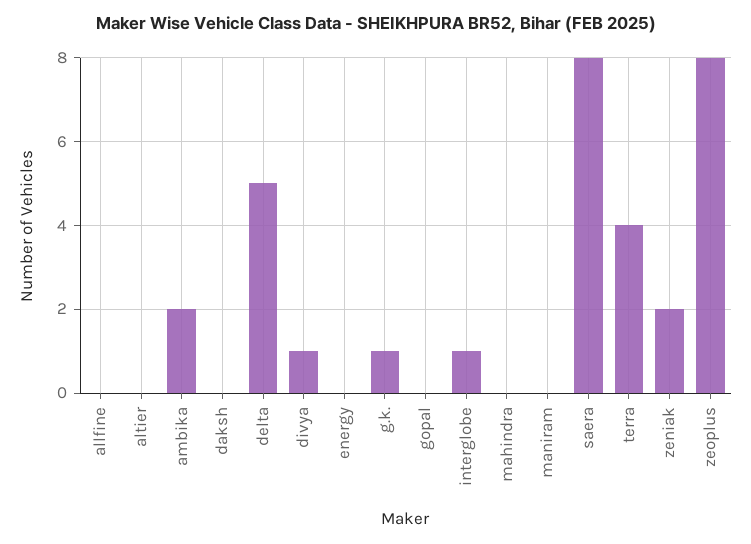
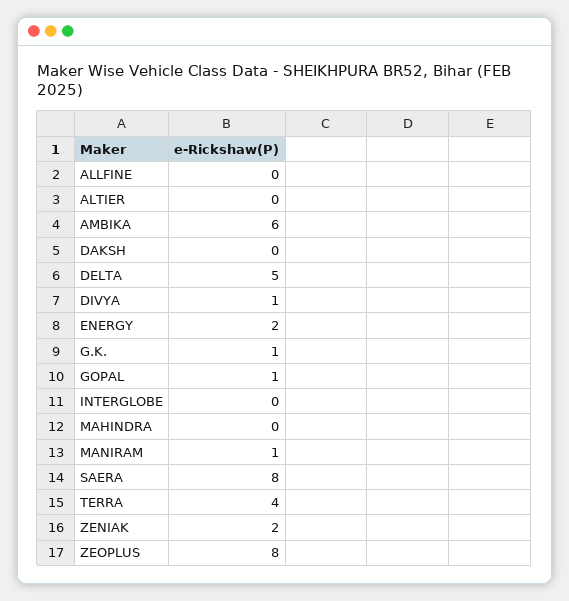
  {
    "allfine": 0,
    "altier": 0,
-   "ambika": 2,
+   "ambika": 6,
    "daksh": 0,
    "delta": 5,
    "divya": 1,
-   "energy": 0,
+   "energy": 2,
    "g.k.": 1,
-   "gopal": 0,
+   "gopal": 1,
-   "interglobe": 1,
+   "interglobe": 0,
    "mahindra": 0,
-   "maniram": 0,
+   "maniram": 1,
    "saera": 8,
    "terra": 4,
    "zeniak": 2,
    "zeoplus": 8
  }

